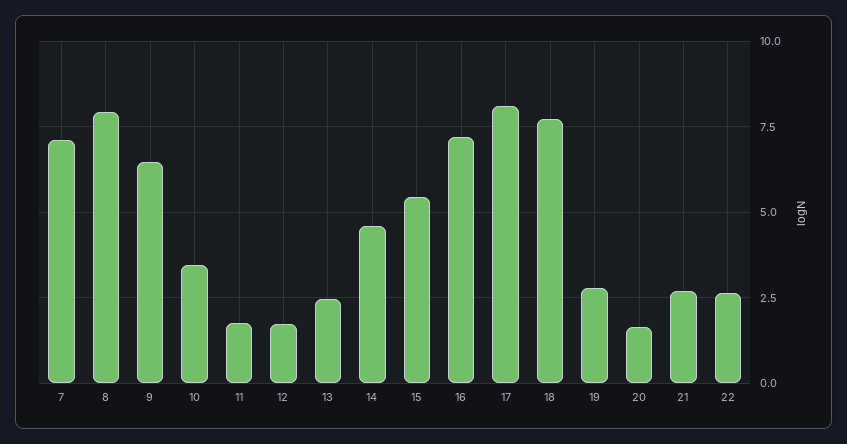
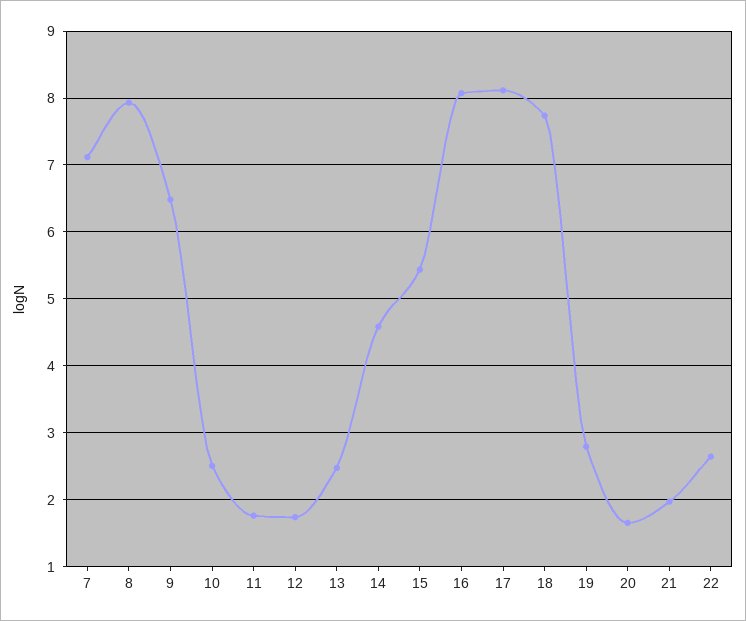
  {
    "7": 7.1,
    "8": 7.9,
    "9": 6.5,
-   "10": 3.5,
+   "10": 2.5,
    "11": 1.8,
    "12": 1.7,
    "13": 2.5,
    "14": 4.6,
    "15": 5.4,
-   "16": 7.25,
+   "16": 8.1,
    "17": 8.1,
    "18": 7.7,
    "19": 2.8,
    "20": 1.7,
-   "21": 2.75,
+   "21": 2,
    "22": 2.6
  }

